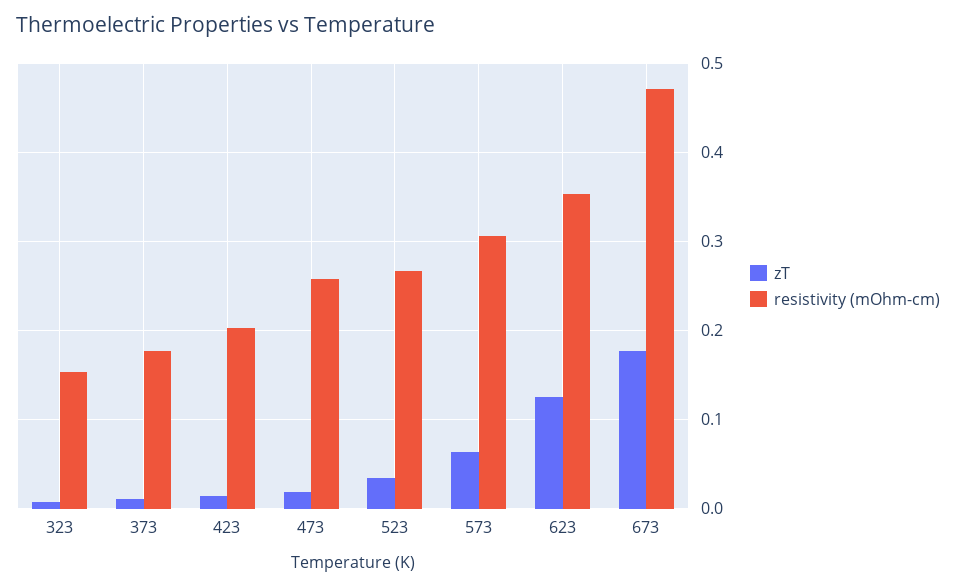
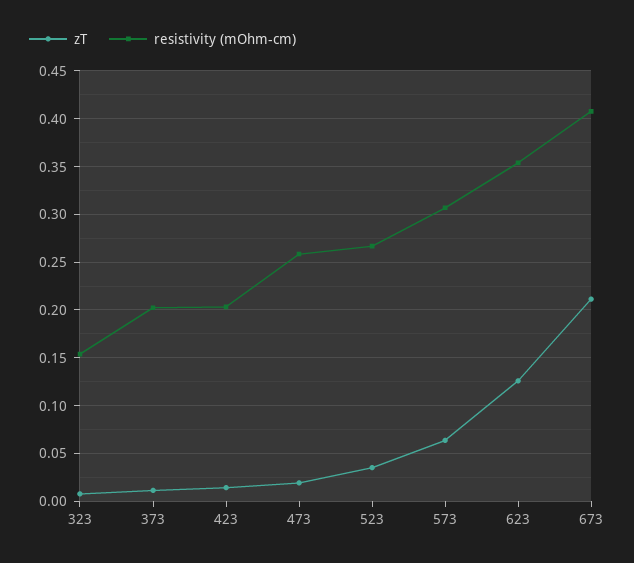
  {
    "zT": {
      "323": 0.01,
      "373": 0.01,
      "423": 0.01,
      "473": 0.02,
      "523": 0.03,
      "573": 0.06,
      "623": 0.13,
-     "673": 0.18
+     "673": 0.21
    },
    "resistivity (mOhm-cm)": {
      "323": 0.15,
-     "373": 0.18,
+     "373": 0.2,
      "423": 0.2,
      "473": 0.26,
      "523": 0.27,
      "573": 0.31,
      "623": 0.35,
-     "673": 0.47
+     "673": 0.41
    }
  }

